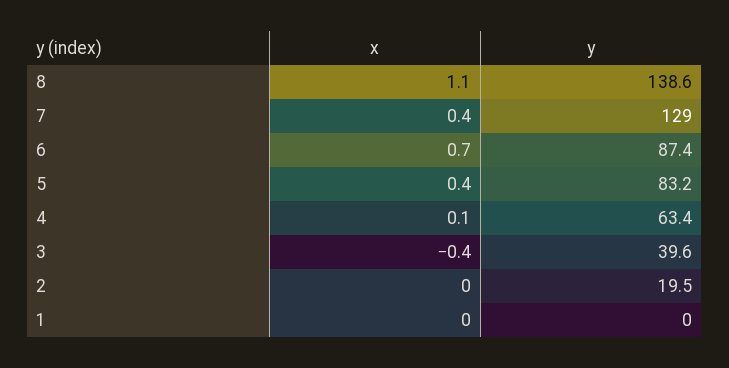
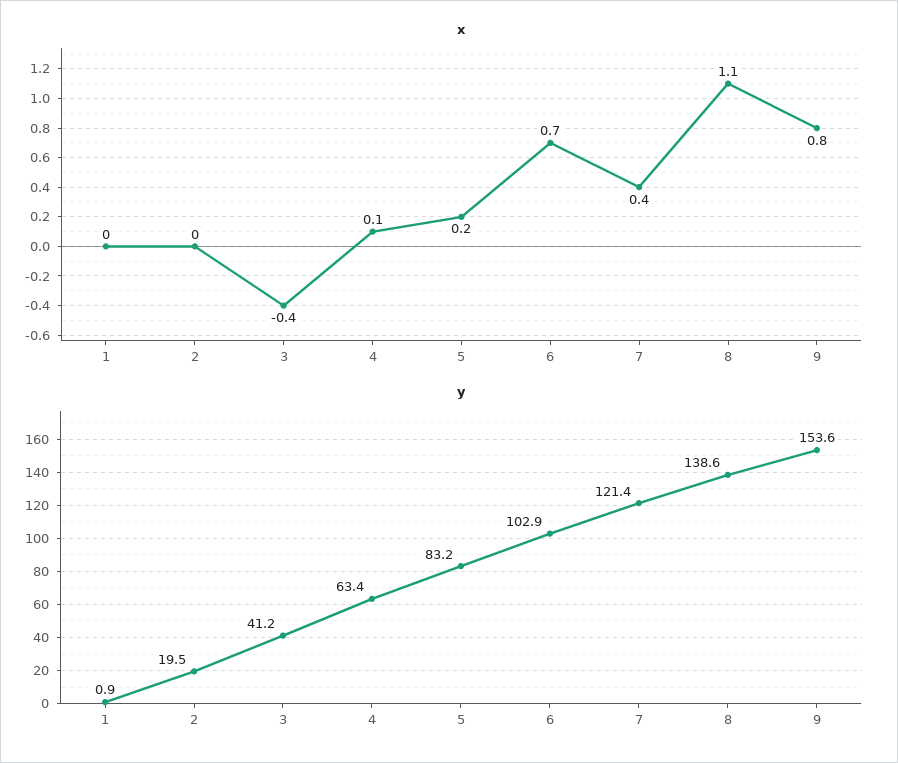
  {
    "x": {
      "8": 1.1,
      "7": 0.4,
      "6": 0.7,
-     "5": 0.4,
+     "5": 0.2,
      "4": 0.1,
      "3": -0.4,
      "2": 0,
-     "1": 0
+     "1": 0,
+     "9": 0.8
    },
    "y": {
      "8": 138.6,
-     "7": 129,
+     "7": 121.4,
-     "6": 87.4,
+     "6": 102.9,
      "5": 83.2,
      "4": 63.4,
-     "3": 39.6,
+     "3": 41.2,
      "2": 19.5,
-     "1": 0
+     "1": 0.9,
+     "9": 153.6
    }
  }

